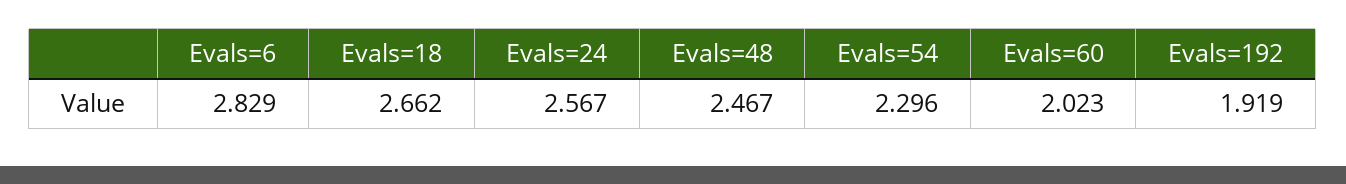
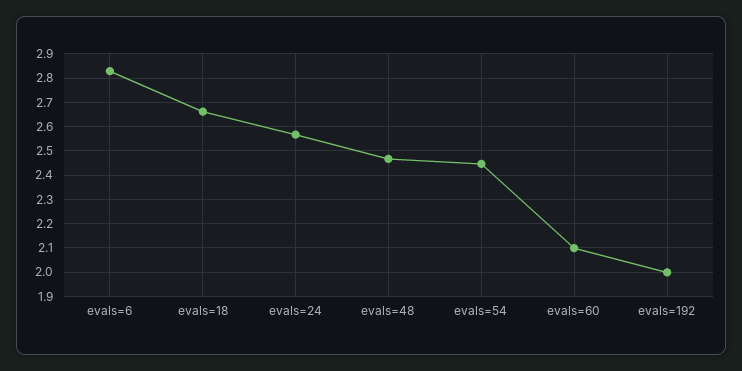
  {
    "Evals=6": 2.829,
    "Evals=18": 2.662,
    "Evals=24": 2.567,
    "Evals=48": 2.467,
-   "Evals=54": 2.296,
+   "Evals=54": 2.45,
-   "Evals=60": 2.023,
+   "Evals=60": 2.1,
-   "Evals=192": 1.919
+   "Evals=192": 2
  }

